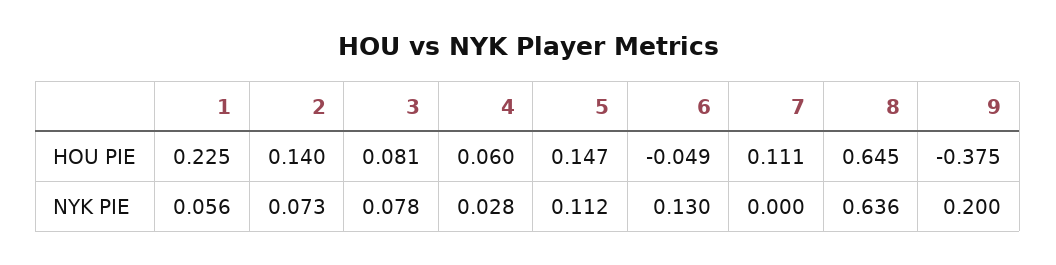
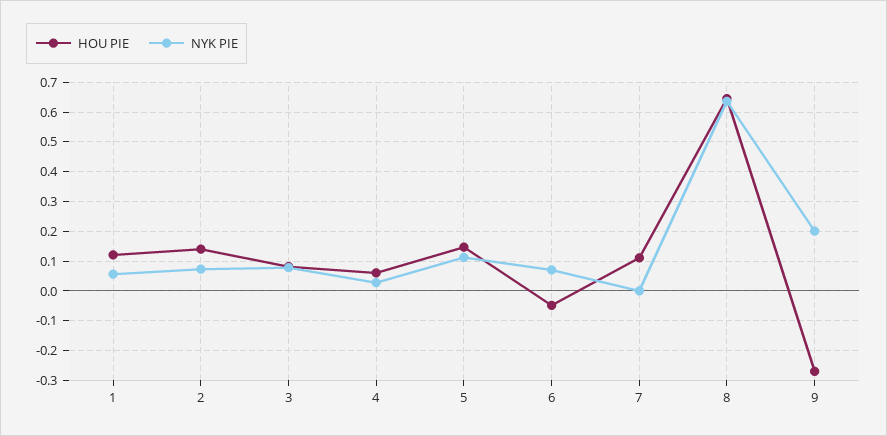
  {
    "HOU PIE": {
-     "1": 0.225,
+     "1": 0.125,
      "2": 0.14,
      "3": 0.081,
      "4": 0.06,
      "5": 0.147,
      "6": -0.049,
      "7": 0.111,
      "8": 0.645,
-     "9": -0.375
+     "9": -0.275
    },
    "NYK PIE": {
      "1": 0.056,
      "2": 0.073,
      "3": 0.078,
      "4": 0.028,
      "5": 0.112,
-     "6": 0.13,
+     "6": 0.075,
      "7": 0,
      "8": 0.636,
      "9": 0.2
    }
  }

